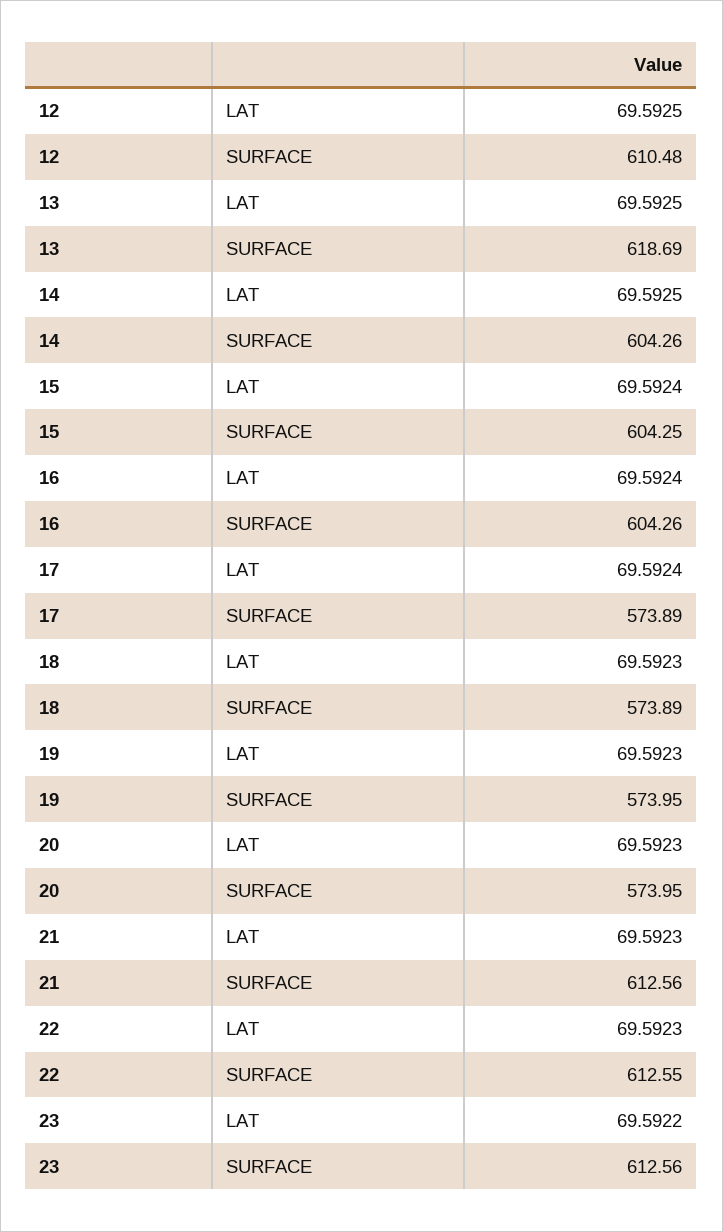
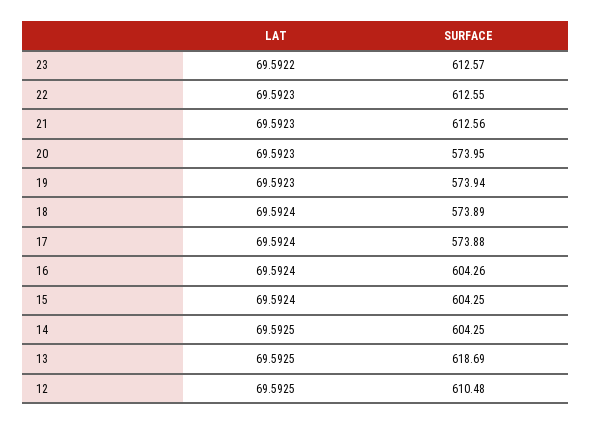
  {
    "12": {
      "LAT": 69.5925,
      "SURFACE": 610.48
    },
    "13": {
      "LAT": 69.5925,
      "SURFACE": 618.69
    },
    "14": {
      "LAT": 69.5925,
-     "SURFACE": 604.26
+     "SURFACE": 604.25
    },
    "15": {
      "LAT": 69.5924,
      "SURFACE": 604.25
    },
    "16": {
      "LAT": 69.5924,
      "SURFACE": 604.26
    },
    "17": {
      "LAT": 69.5924,
-     "SURFACE": 573.89
+     "SURFACE": 573.88
    },
    "18": {
-     "LAT": 69.5923,
+     "LAT": 69.5924,
      "SURFACE": 573.89
    },
    "19": {
      "LAT": 69.5923,
-     "SURFACE": 573.95
+     "SURFACE": 573.94
    },
    "20": {
      "LAT": 69.5923,
      "SURFACE": 573.95
    },
    "21": {
      "LAT": 69.5923,
      "SURFACE": 612.56
    },
    "22": {
      "LAT": 69.5923,
      "SURFACE": 612.55
    },
    "23": {
      "LAT": 69.5922,
-     "SURFACE": 612.56
+     "SURFACE": 612.57
    }
  }

